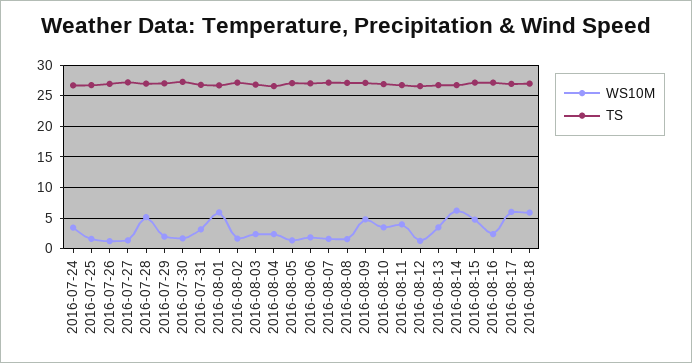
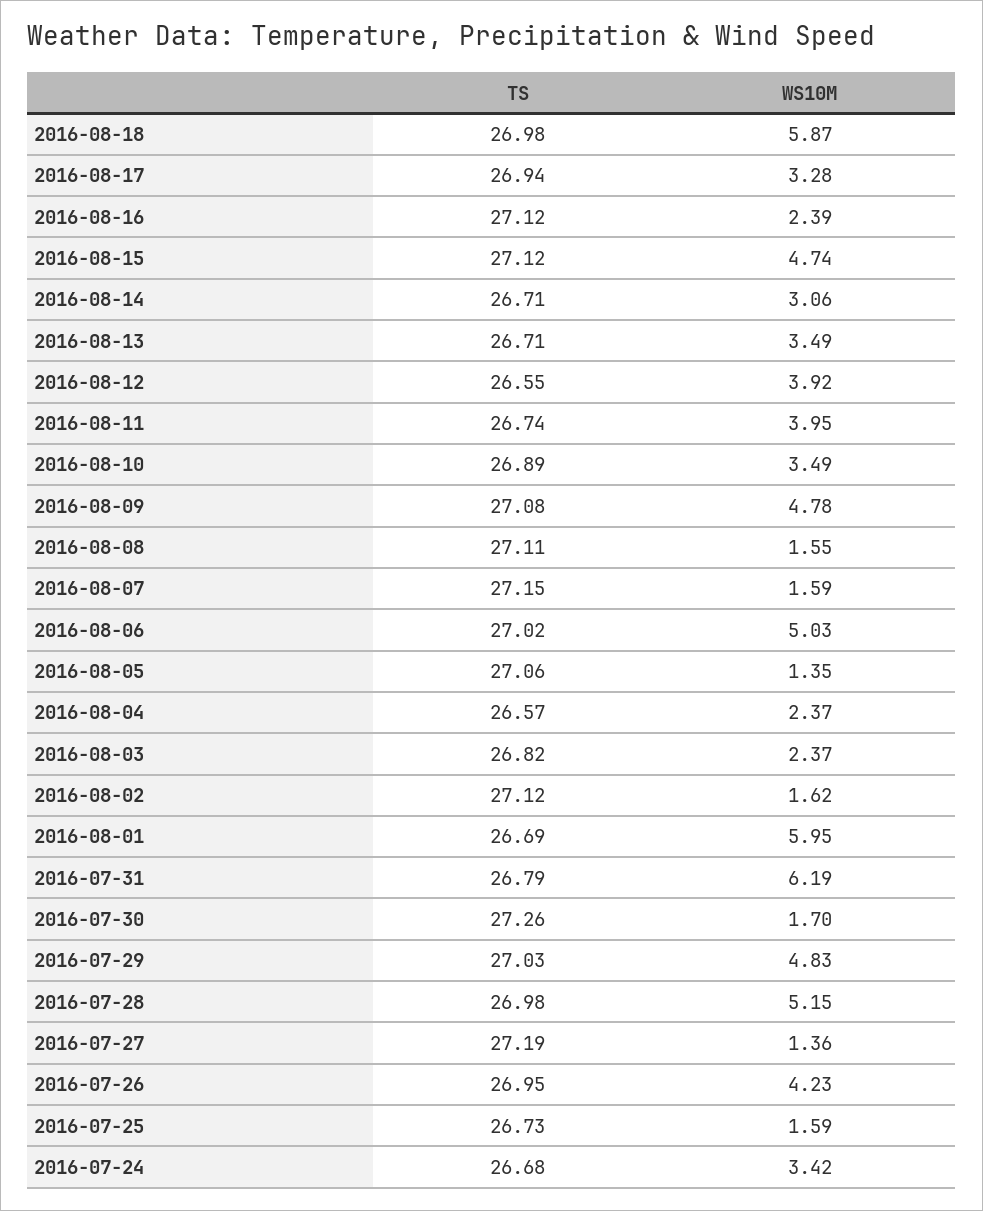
  {
    "WS10M": {
      "2016-07-24": 3.42,
      "2016-07-25": 1.59,
-     "2016-07-26": 1,
+     "2016-07-26": 4.23,
      "2016-07-27": 1.36,
      "2016-07-28": 5.15,
-     "2016-07-29": 2,
+     "2016-07-29": 4.83,
      "2016-07-30": 1.7,
-     "2016-07-31": 3,
+     "2016-07-31": 6.19,
      "2016-08-01": 5.95,
      "2016-08-02": 1.62,
      "2016-08-03": 2.37,
      "2016-08-04": 2.37,
      "2016-08-05": 1.35,
-     "2016-08-06": 2,
+     "2016-08-06": 5.03,
      "2016-08-07": 1.59,
      "2016-08-08": 1.55,
      "2016-08-09": 4.78,
      "2016-08-10": 3.49,
      "2016-08-11": 3.95,
-     "2016-08-12": 1,
+     "2016-08-12": 3.92,
      "2016-08-13": 3.49,
-     "2016-08-14": 6,
+     "2016-08-14": 3.06,
      "2016-08-15": 4.74,
      "2016-08-16": 2.39,
-     "2016-08-17": 6,
+     "2016-08-17": 3.28,
      "2016-08-18": 5.87
    },
    "TS": {
      "2016-07-24": 26.68,
      "2016-07-25": 26.73,
      "2016-07-26": 26.95,
      "2016-07-27": 27.19,
      "2016-07-28": 26.98,
      "2016-07-29": 27.03,
      "2016-07-30": 27.26,
      "2016-07-31": 26.79,
      "2016-08-01": 26.69,
      "2016-08-02": 27.12,
      "2016-08-03": 26.82,
      "2016-08-04": 26.57,
      "2016-08-05": 27.06,
      "2016-08-06": 27.02,
      "2016-08-07": 27.15,
      "2016-08-08": 27.11,
      "2016-08-09": 27.08,
      "2016-08-10": 26.89,
      "2016-08-11": 26.74,
      "2016-08-12": 26.55,
      "2016-08-13": 26.71,
      "2016-08-14": 26.71,
      "2016-08-15": 27.12,
      "2016-08-16": 27.12,
      "2016-08-17": 26.94,
      "2016-08-18": 26.98
    }
  }

